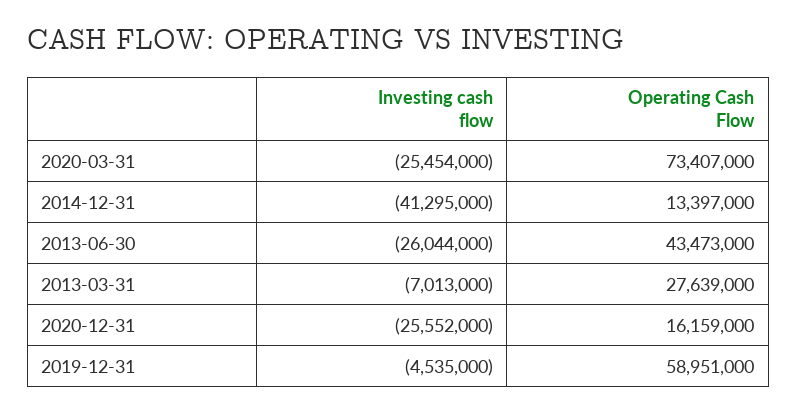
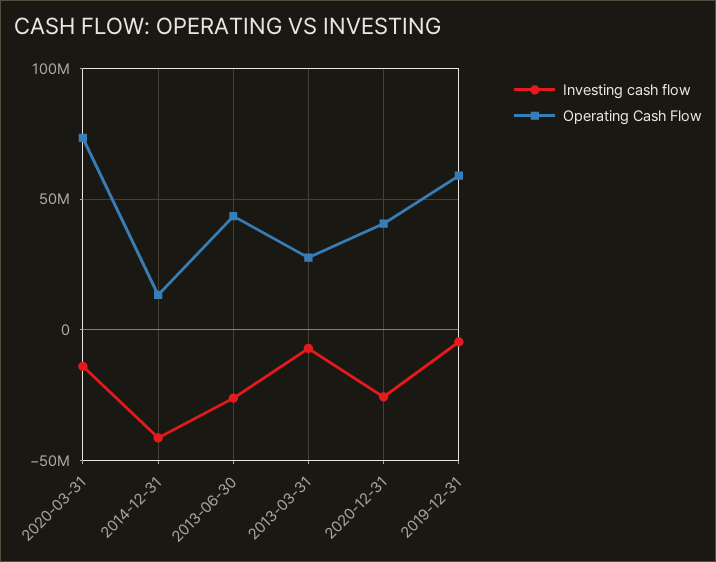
  {
    "Investing cash flow": {
-     "2020-03-31": -25454000,
+     "2020-03-31": -15000000,
      "2014-12-31": -41295000,
      "2013-06-30": -26044000,
      "2013-03-31": -7013000,
      "2020-12-31": -25552000,
      "2019-12-31": -4535000
    },
    "Operating Cash Flow": {
      "2020-03-31": 73407000,
      "2014-12-31": 13397000,
      "2013-06-30": 43473000,
      "2013-03-31": 27639000,
-     "2020-12-31": 16159000,
+     "2020-12-31": 40000000,
      "2019-12-31": 58951000
    }
  }

